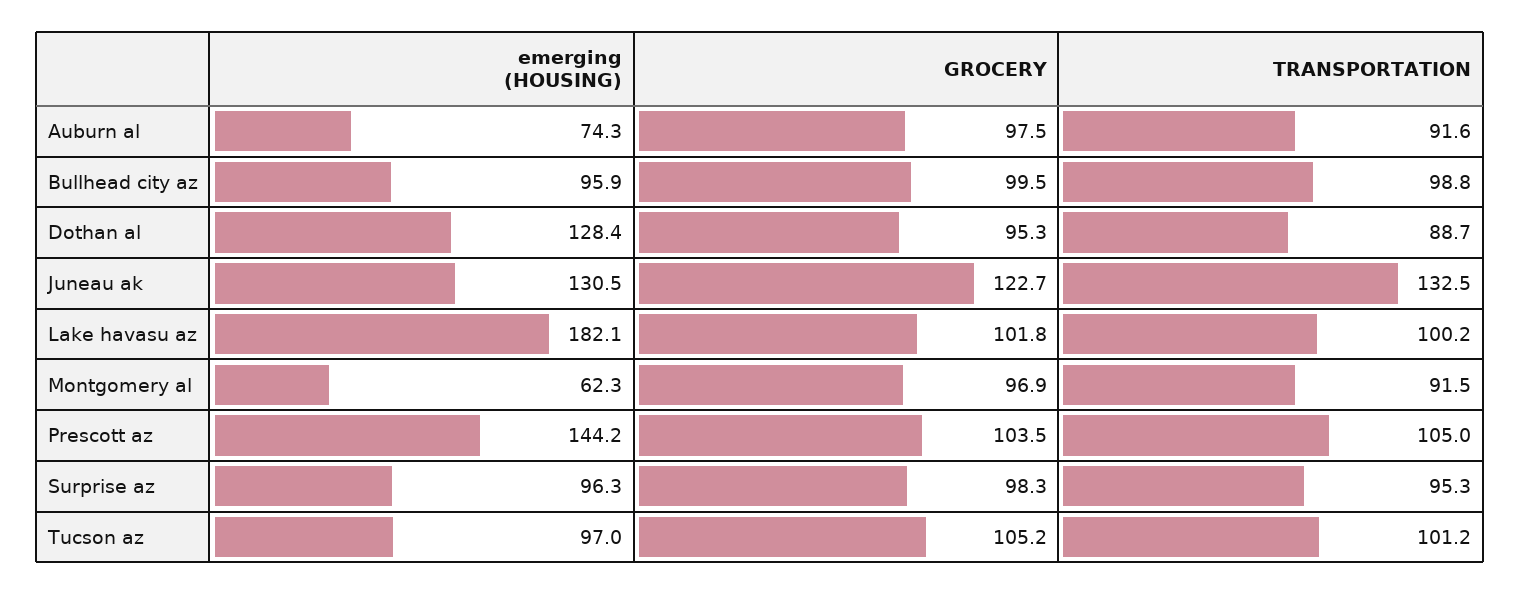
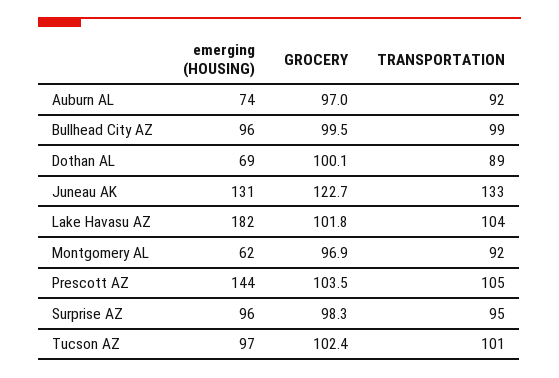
  {
    "emerging (HOUSING)": {
      "Auburn al": 74.3,
      "Bullhead city az": 95.9,
-     "Dothan al": 128.4,
+     "Dothan al": 69,
      "Juneau ak": 130.5,
      "Lake havasu az": 182.1,
      "Montgomery al": 62.3,
      "Prescott az": 144.2,
      "Surprise az": 96.3,
      "Tucson az": 97
    },
    "GROCERY": {
-     "Auburn al": 97.5,
+     "Auburn al": 97,
      "Bullhead city az": 99.5,
-     "Dothan al": 95.3,
+     "Dothan al": 100.1,
      "Juneau ak": 122.7,
      "Lake havasu az": 101.8,
      "Montgomery al": 96.9,
      "Prescott az": 103.5,
      "Surprise az": 98.3,
-     "Tucson az": 105.2
+     "Tucson az": 102.4
    },
    "TRANSPORTATION": {
      "Auburn al": 91.6,
      "Bullhead city az": 98.8,
      "Dothan al": 88.7,
      "Juneau ak": 132.5,
-     "Lake havasu az": 100.2,
+     "Lake havasu az": 104,
      "Montgomery al": 91.5,
      "Prescott az": 105,
      "Surprise az": 95.3,
      "Tucson az": 101.2
    }
  }

